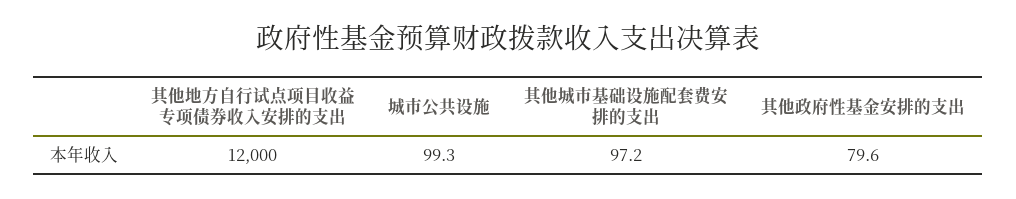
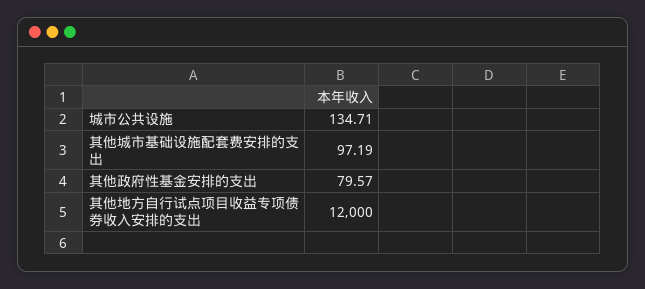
  {
    "其他地方自行试点项目收益专项债券收入安排的支出": 12000,
-   "城市公共设施": 99.3,
+   "城市公共设施": 134.71,
    "其他城市基础设施配套费安排的支出": 97.19,
    "其他政府性基金安排的支出": 79.57
  }

